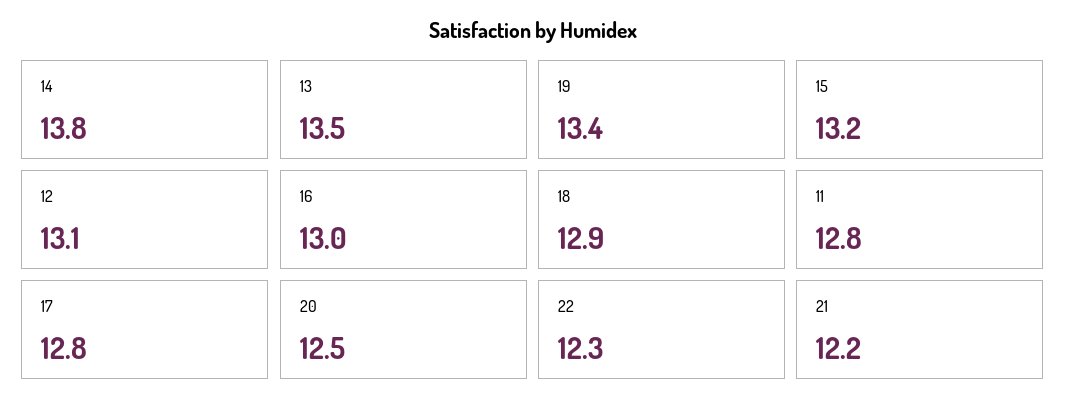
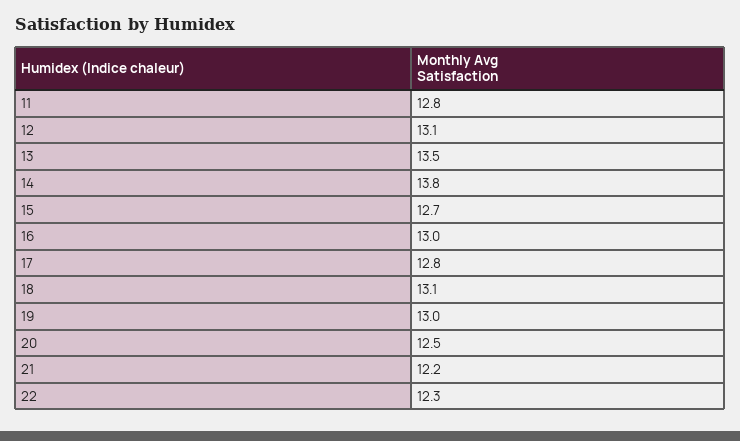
  {
    "14": 13.8,
    "13": 13.5,
-   "19": 13.4,
+   "19": 13,
-   "15": 13.2,
+   "15": 12.7,
    "12": 13.1,
    "16": 13,
-   "18": 12.9,
+   "18": 13.1,
    "11": 12.8,
    "17": 12.8,
    "20": 12.5,
    "22": 12.3,
    "21": 12.2
  }

